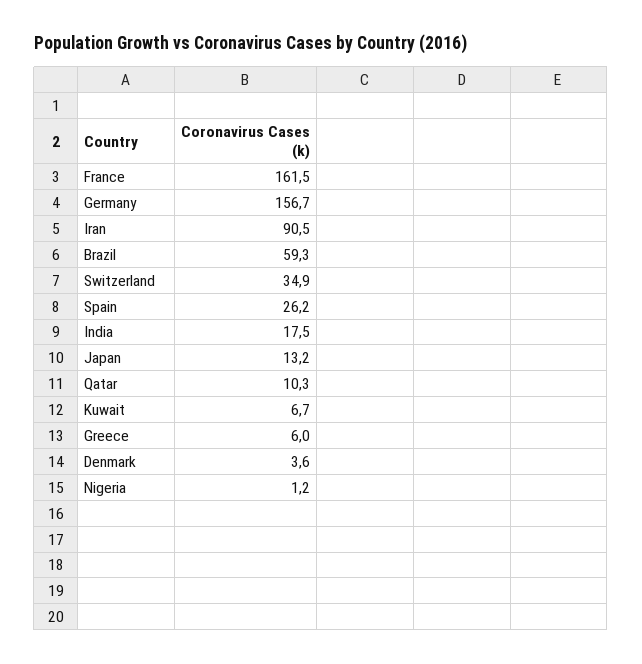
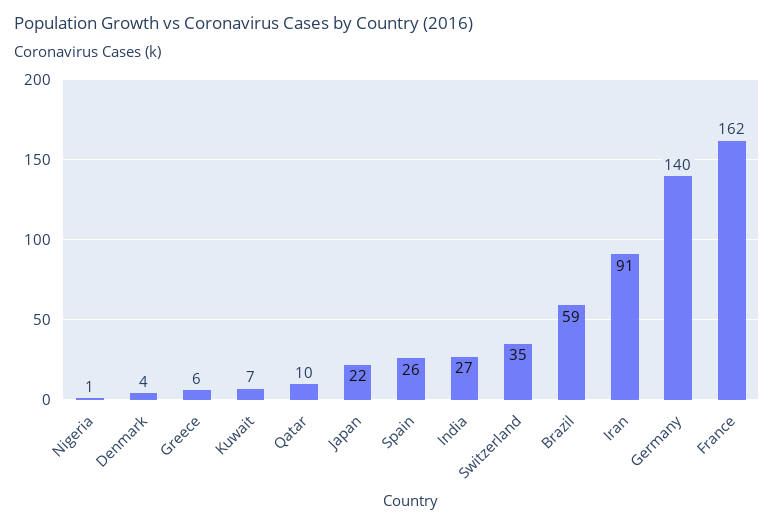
  {
    "France": 161.5,
-   "Germany": 156.7,
+   "Germany": 140,
    "Iran": 90.5,
    "Brazil": 59.3,
    "Switzerland": 34.9,
    "Spain": 26.2,
-   "India": 17.5,
+   "India": 27,
-   "Japan": 13.2,
+   "Japan": 22,
    "Qatar": 10.3,
    "Kuwait": 6.7,
    "Greece": 6,
    "Denmark": 3.6,
    "Nigeria": 1.2
  }

